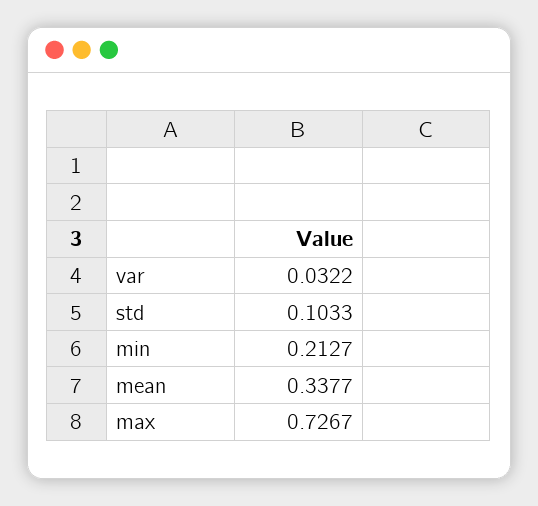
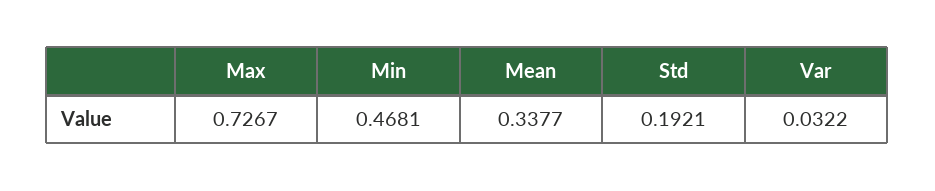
  {
    "var": 0.0322,
-   "std": 0.1033,
+   "std": 0.1921,
-   "min": 0.2127,
+   "min": 0.4681,
    "mean": 0.3377,
    "max": 0.7267
  }

